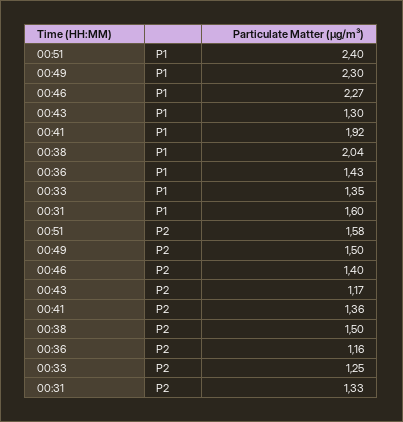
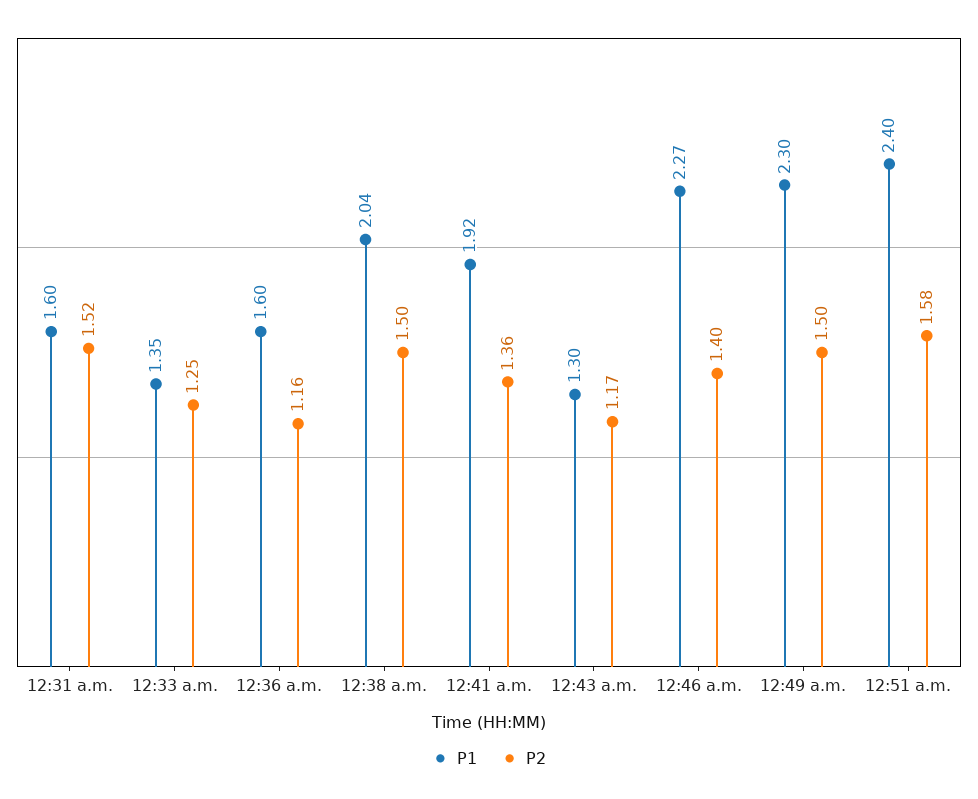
  {
    "P1": {
      "00:51": 2.4,
      "00:49": 2.3,
      "00:46": 2.27,
      "00:43": 1.3,
      "00:41": 1.92,
      "00:38": 2.04,
-     "00:36": 1.43,
+     "00:36": 1.6,
      "00:33": 1.35,
      "00:31": 1.6
    },
    "P2": {
      "00:51": 1.58,
      "00:49": 1.5,
      "00:46": 1.4,
      "00:43": 1.17,
      "00:41": 1.36,
      "00:38": 1.5,
      "00:36": 1.16,
      "00:33": 1.25,
-     "00:31": 1.33
+     "00:31": 1.52
    }
  }

